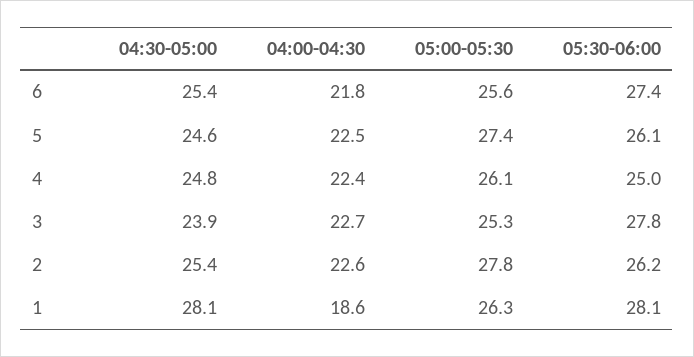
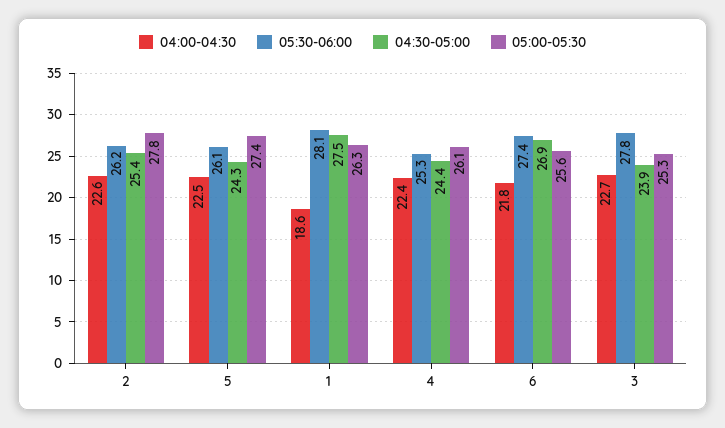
  {
    "04:30-05:00": {
-     "6": 25.4,
+     "6": 26.9,
-     "5": 24.6,
+     "5": 24.3,
-     "4": 24.8,
+     "4": 24.4,
      "3": 23.9,
      "2": 25.4,
-     "1": 28.1
+     "1": 27.5
    },
    "04:00-04:30": {
      "6": 21.8,
      "5": 22.5,
      "4": 22.4,
      "3": 22.7,
      "2": 22.6,
      "1": 18.6
    },
    "05:00-05:30": {
      "6": 25.6,
      "5": 27.4,
      "4": 26.1,
      "3": 25.3,
      "2": 27.8,
      "1": 26.3
    },
    "05:30-06:00": {
      "6": 27.4,
      "5": 26.1,
-     "4": 25,
+     "4": 25.3,
      "3": 27.8,
      "2": 26.2,
      "1": 28.1
    }
  }

